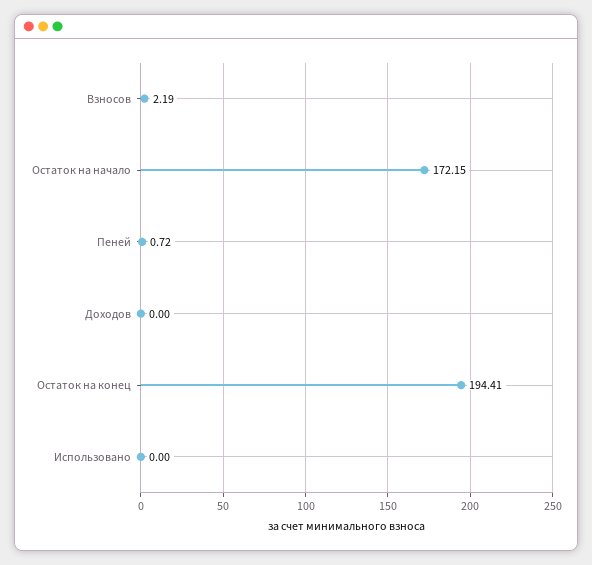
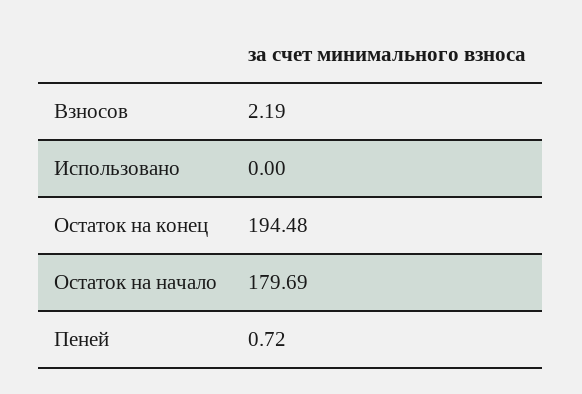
  {
    "Взносов": 2.19,
-   "Остаток на начало": 172.15,
+   "Остаток на начало": 179.69,
    "Пеней": 0.72,
-   "Доходов": 0,
-   "Остаток на конец": 194.41,
+   "Остаток на конец": 194.48,
    "Использовано": 0
  }

